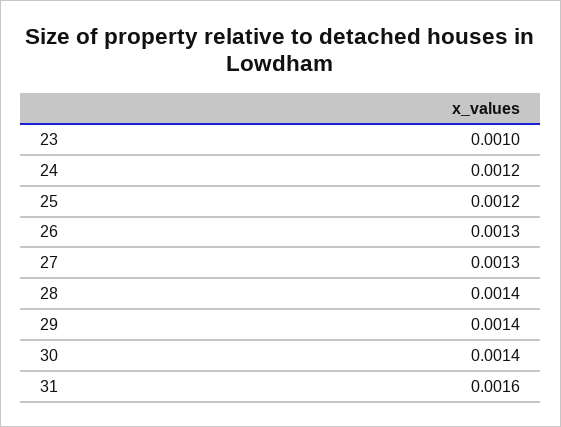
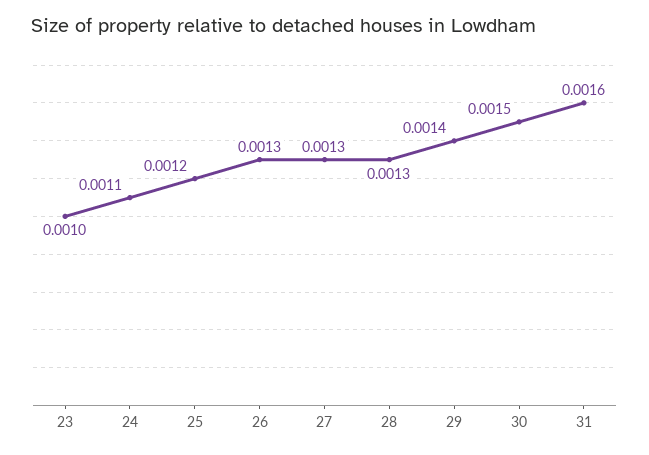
  {
    "23": 0.001,
-   "24": 0.0012,
+   "24": 0.0011,
    "25": 0.0012,
    "26": 0.0013,
    "27": 0.0013,
-   "28": 0.0014,
+   "28": 0.0013,
    "29": 0.0014,
-   "30": 0.0014,
+   "30": 0.0015,
    "31": 0.0016
  }

